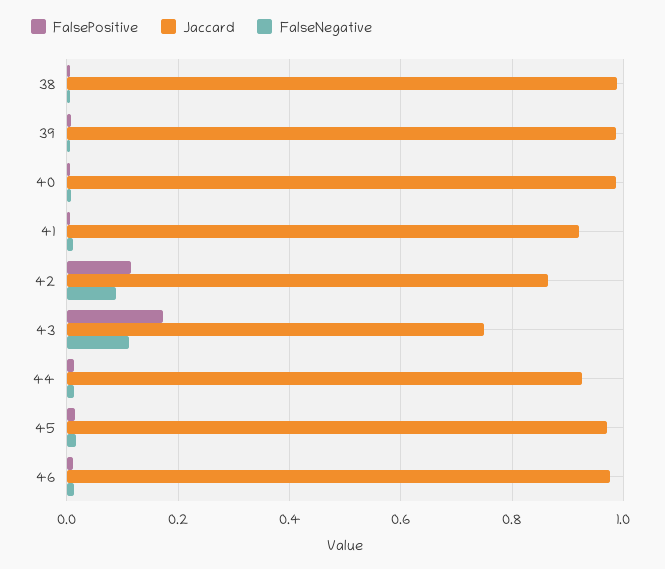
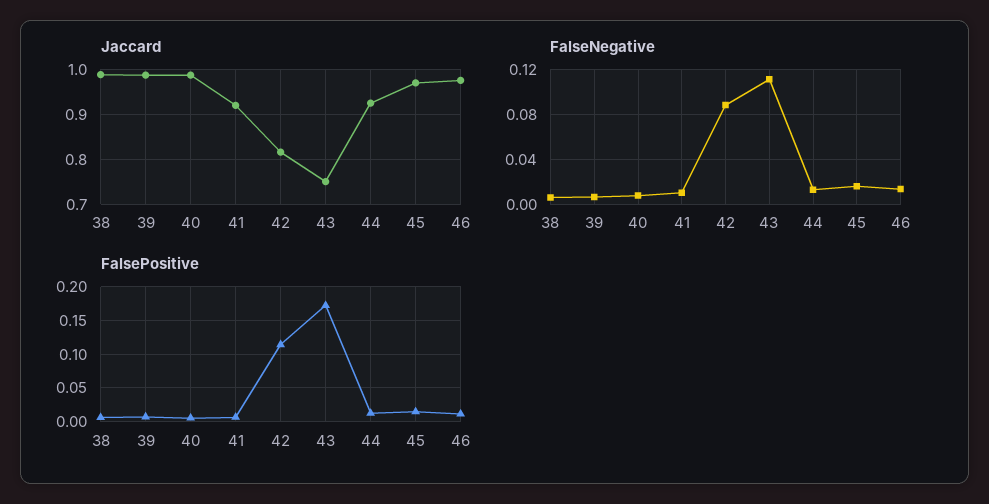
  {
    "FalsePositive": {
      "38": 0.01,
      "39": 0.01,
      "40": 0.01,
      "41": 0.01,
      "42": 0.11,
      "43": 0.17,
      "44": 0.01,
      "45": 0.01,
      "46": 0.01
    },
    "Jaccard": {
      "38": 0.98,
      "39": 0.98,
      "40": 0.98,
      "41": 0.92,
-     "42": 0.86,
+     "42": 0.82,
      "43": 0.76,
      "44": 0.92,
      "45": 0.96,
      "46": 0.98
    },
    "FalseNegative": {
      "38": 0.01,
      "39": 0.01,
      "40": 0.01,
      "41": 0.01,
      "42": 0.09,
      "43": 0.11,
      "44": 0.01,
      "45": 0.02,
      "46": 0.01
    }
  }

